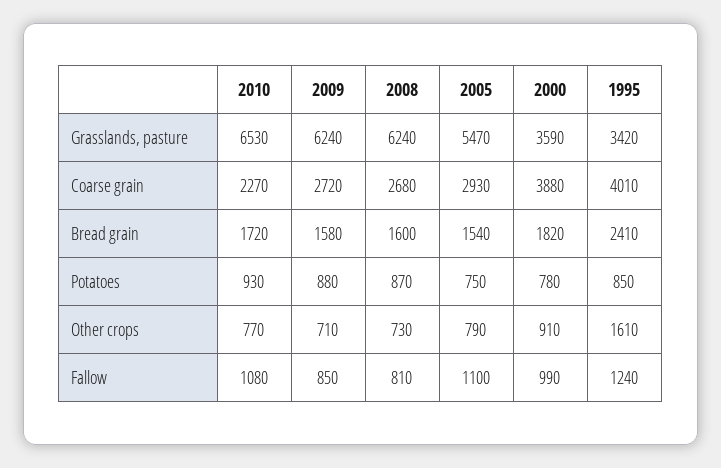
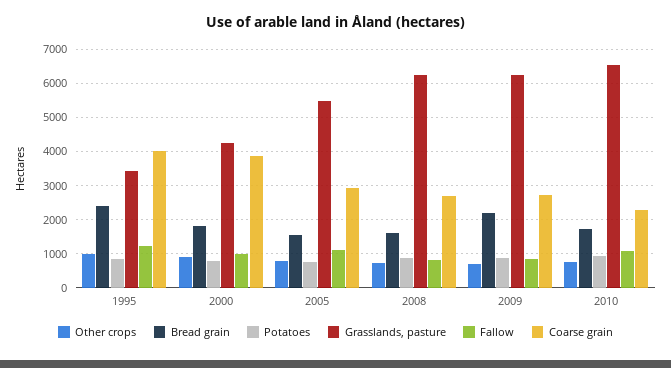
  {
    "Grasslands, pasture": {
      "2010": 6530,
      "2009": 6240,
      "2008": 6240,
      "2005": 5470,
-     "2000": 3590,
+     "2000": 4200,
      "1995": 3420
    },
    "Coarse grain": {
      "2010": 2270,
      "2009": 2720,
      "2008": 2680,
      "2005": 2930,
      "2000": 3880,
      "1995": 4010
    },
    "Bread grain": {
      "2010": 1720,
-     "2009": 1580,
+     "2009": 2200,
      "2008": 1600,
      "2005": 1540,
      "2000": 1820,
      "1995": 2410
    },
    "Potatoes": {
      "2010": 930,
      "2009": 880,
      "2008": 870,
      "2005": 750,
      "2000": 780,
      "1995": 850
    },
    "Other crops": {
      "2010": 770,
      "2009": 710,
      "2008": 730,
      "2005": 790,
      "2000": 910,
-     "1995": 1610
+     "1995": 1000
    },
    "Fallow": {
      "2010": 1080,
      "2009": 850,
      "2008": 810,
      "2005": 1100,
      "2000": 990,
      "1995": 1240
    }
  }

